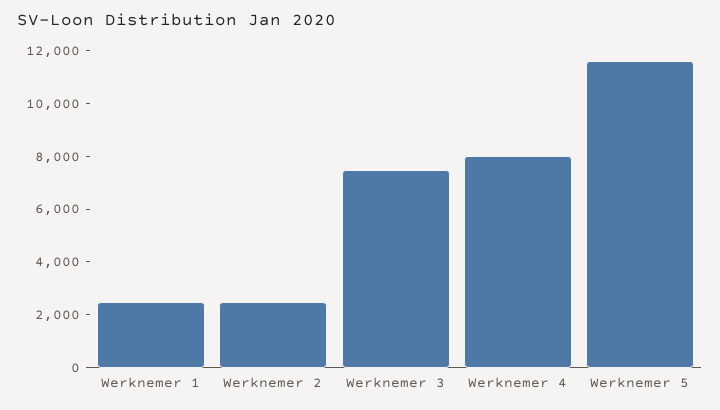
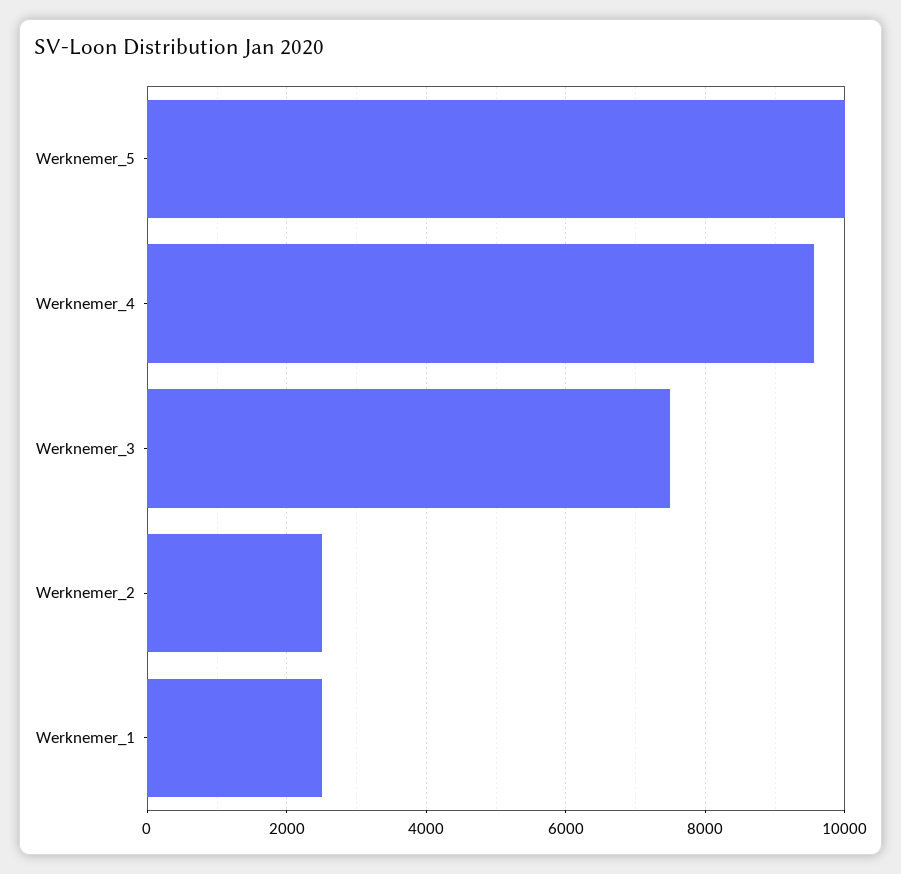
  {
    "Werknemer 1": 2600,
    "Werknemer 2": 2600,
    "Werknemer 3": 7600,
-   "Werknemer 4": 8000,
+   "Werknemer 4": 9600,
-   "Werknemer 5": 11500
+   "Werknemer 5": 10000
  }

